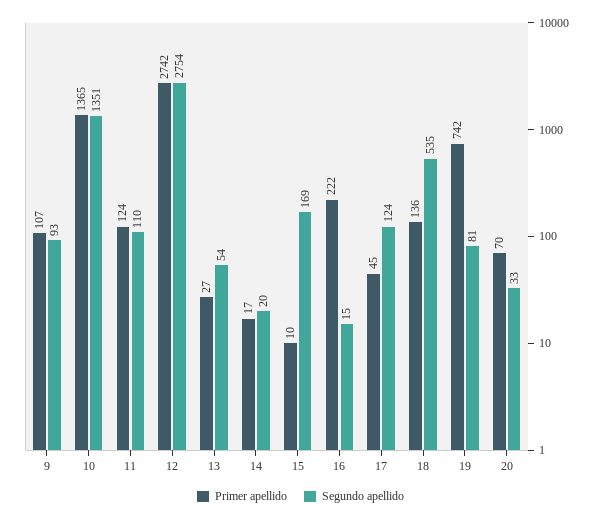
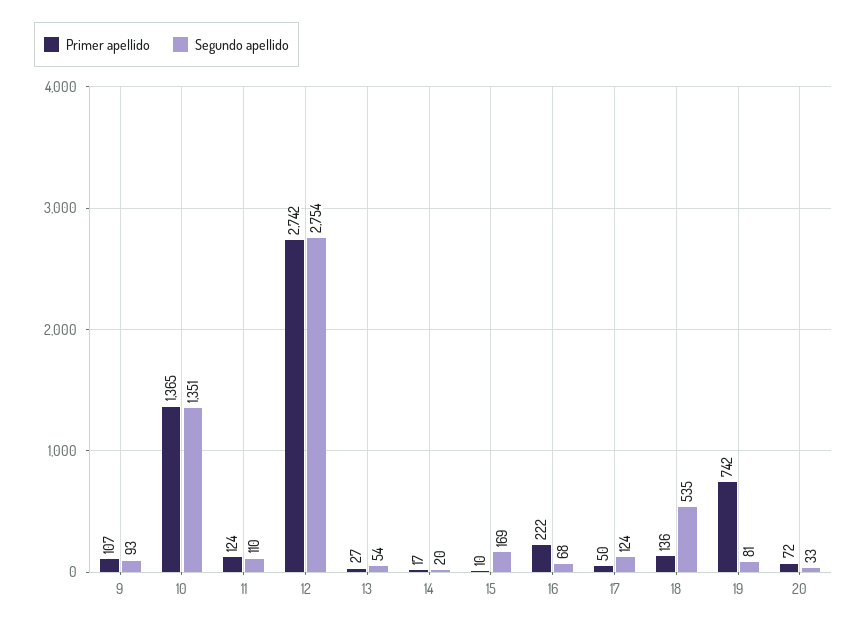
  {
    "Primer apellido": {
      "9": 107,
      "10": 1365,
      "11": 124,
      "12": 2742,
      "13": 27,
      "14": 17,
      "15": 10,
      "16": 222,
-     "17": 45,
+     "17": 50,
      "18": 136,
      "19": 742,
-     "20": 70
+     "20": 72
    },
    "Segundo apellido": {
      "9": 93,
      "10": 1351,
      "11": 110,
      "12": 2754,
      "13": 54,
      "14": 20,
      "15": 169,
-     "16": 15,
+     "16": 68,
      "17": 124,
      "18": 535,
      "19": 81,
      "20": 33
    }
  }

